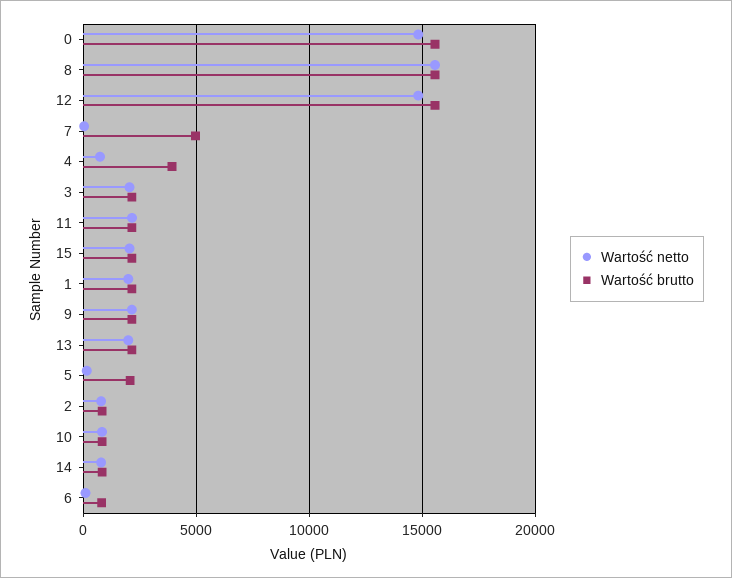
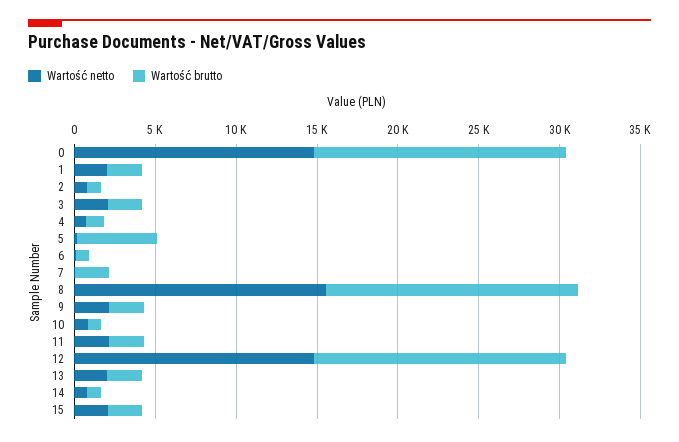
  {
    "Wartość netto": {
      "0": 15000,
      "8": 15500,
      "12": 15000,
      "7": 0,
      "4": 500,
      "3": 2000,
      "11": 2000,
      "15": 2000,
      "1": 2000,
      "9": 2000,
      "13": 2000,
      "5": 0,
      "2": 1000,
      "10": 1000,
      "14": 1000,
      "6": 0
    },
    "Wartość brutto": {
      "0": 15500,
      "8": 15500,
      "12": 15500,
-     "7": 5000,
+     "7": 2000,
-     "4": 4000,
+     "4": 1000,
      "3": 2000,
      "11": 2000,
      "15": 2000,
      "1": 2000,
      "9": 2000,
      "13": 2000,
-     "5": 2000,
+     "5": 5000,
      "2": 1000,
      "10": 1000,
      "14": 1000,
      "6": 1000
    }
  }

